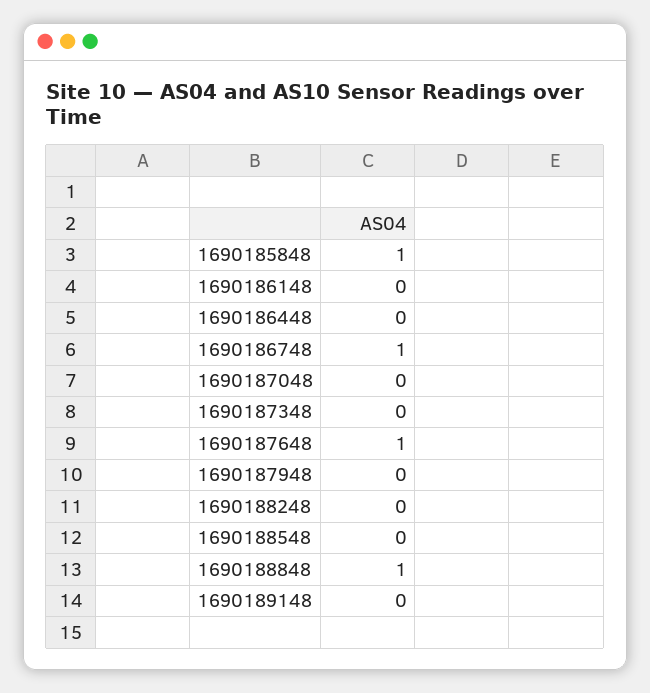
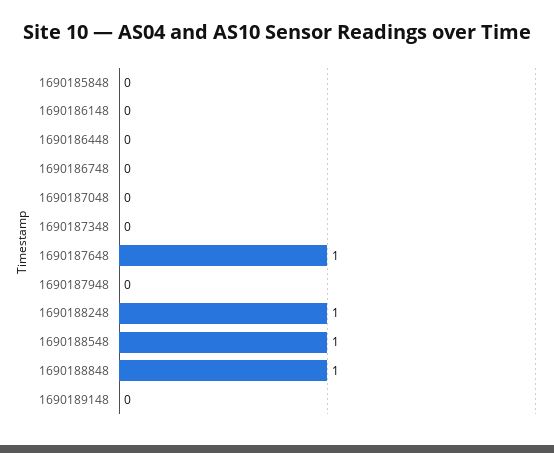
  {
-   "1690185848": 1,
+   "1690185848": 0,
    "1690186148": 0,
    "1690186448": 0,
-   "1690186748": 1,
+   "1690186748": 0,
    "1690187048": 0,
    "1690187348": 0,
    "1690187648": 1,
    "1690187948": 0,
-   "1690188248": 0,
+   "1690188248": 1,
-   "1690188548": 0,
+   "1690188548": 1,
    "1690188848": 1,
    "1690189148": 0
  }

